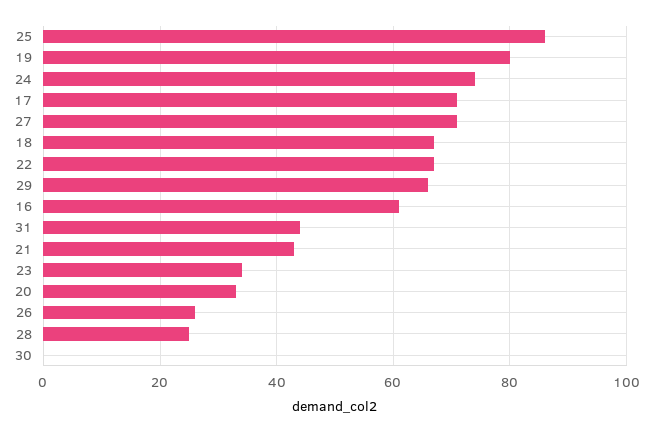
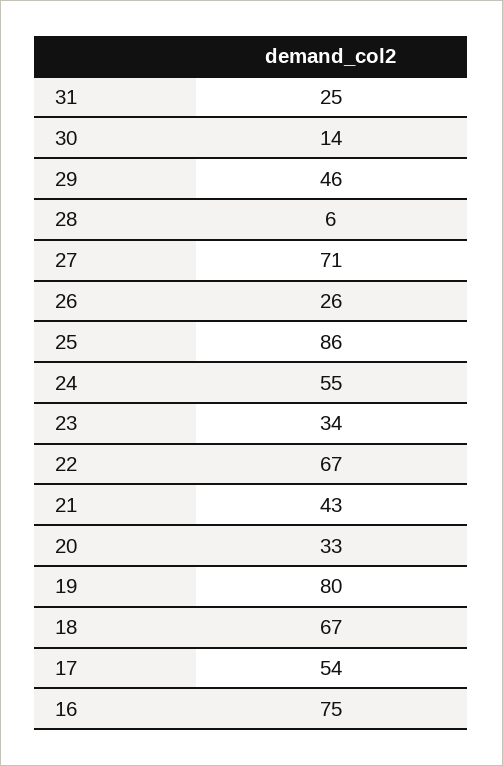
  {
    "25": 86,
    "19": 80,
-   "24": 75,
+   "24": 55,
-   "17": 70,
+   "17": 54,
    "27": 71,
    "18": 67,
    "22": 67,
-   "29": 65,
+   "29": 46,
-   "16": 60,
+   "16": 75,
-   "31": 45,
+   "31": 25,
    "21": 43,
    "23": 34,
    "20": 33,
    "26": 26,
-   "28": 25,
+   "28": 6,
-   "30": 0
+   "30": 14
  }

